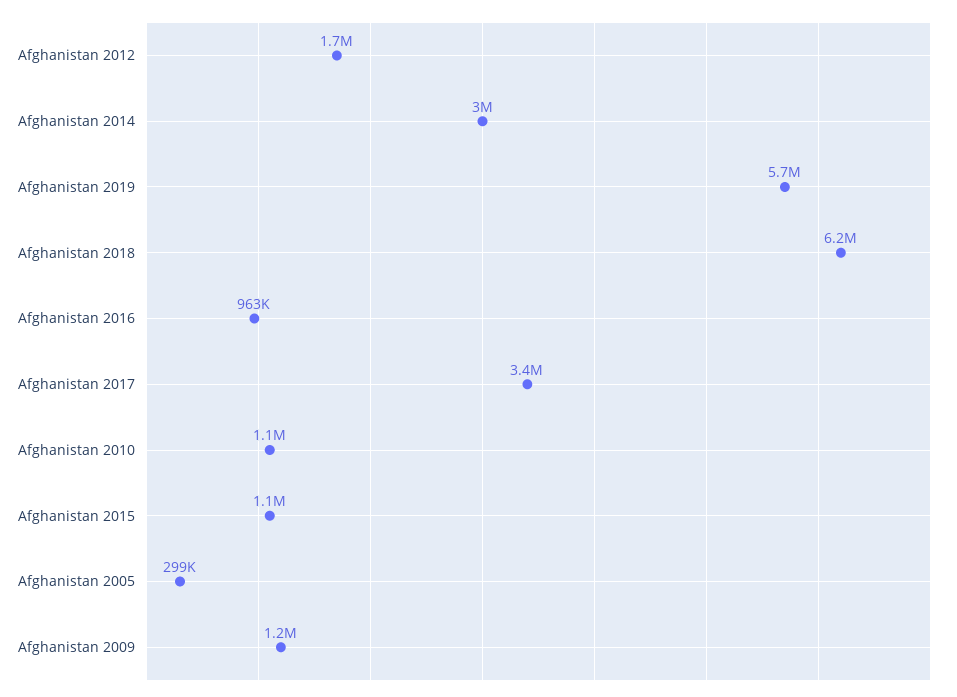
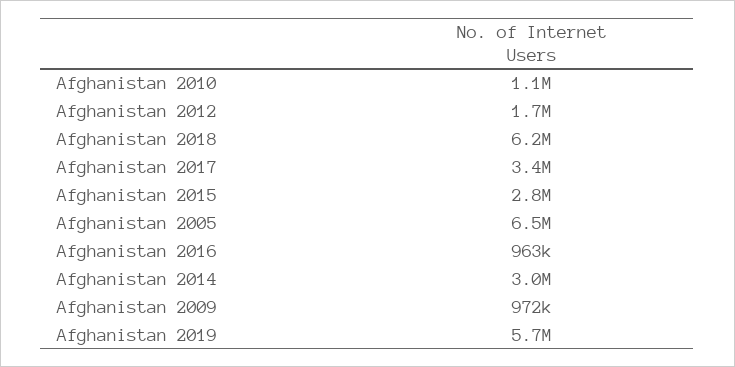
  {
    "Afghanistan 2012": 1700000,
    "Afghanistan 2014": 3000000,
    "Afghanistan 2019": 5700000,
    "Afghanistan 2018": 6200000,
    "Afghanistan 2016": 963000,
    "Afghanistan 2017": 3400000,
    "Afghanistan 2010": 1100000,
-   "Afghanistan 2015": 1100000,
+   "Afghanistan 2015": 2800000,
-   "Afghanistan 2005": 299000,
+   "Afghanistan 2005": 6500000,
-   "Afghanistan 2009": 1200000
+   "Afghanistan 2009": 972000
  }

